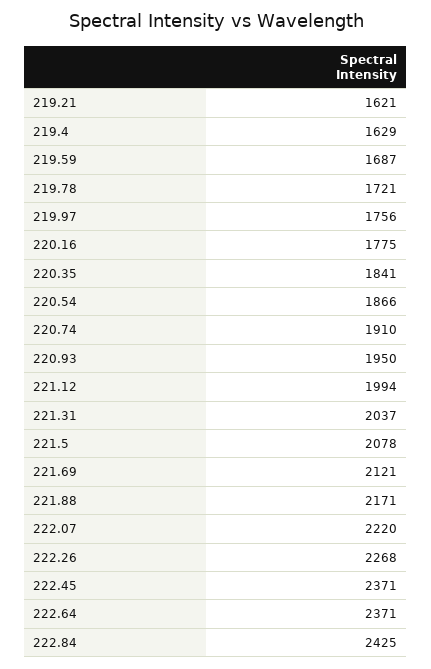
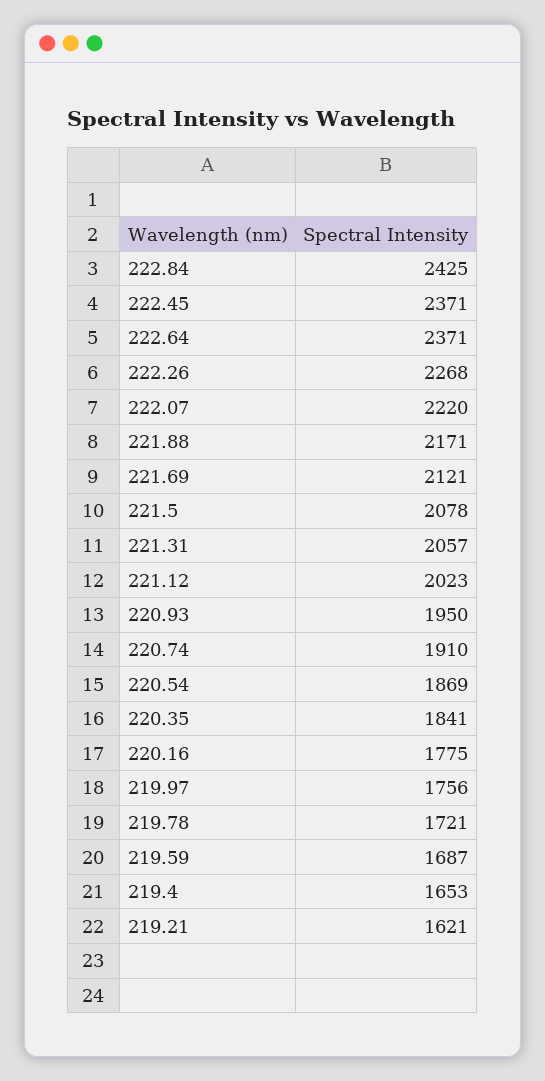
  {
    "219.21": 1621,
-   "219.4": 1629,
+   "219.4": 1653,
    "219.59": 1687,
    "219.78": 1721,
    "219.97": 1756,
    "220.16": 1775,
    "220.35": 1841,
-   "220.54": 1866,
+   "220.54": 1869,
    "220.74": 1910,
    "220.93": 1950,
-   "221.12": 1994,
+   "221.12": 2023,
-   "221.31": 2037,
+   "221.31": 2057,
    "221.5": 2078,
    "221.69": 2121,
    "221.88": 2171,
    "222.07": 2220,
    "222.26": 2268,
    "222.45": 2371,
    "222.64": 2371,
    "222.84": 2425
  }

